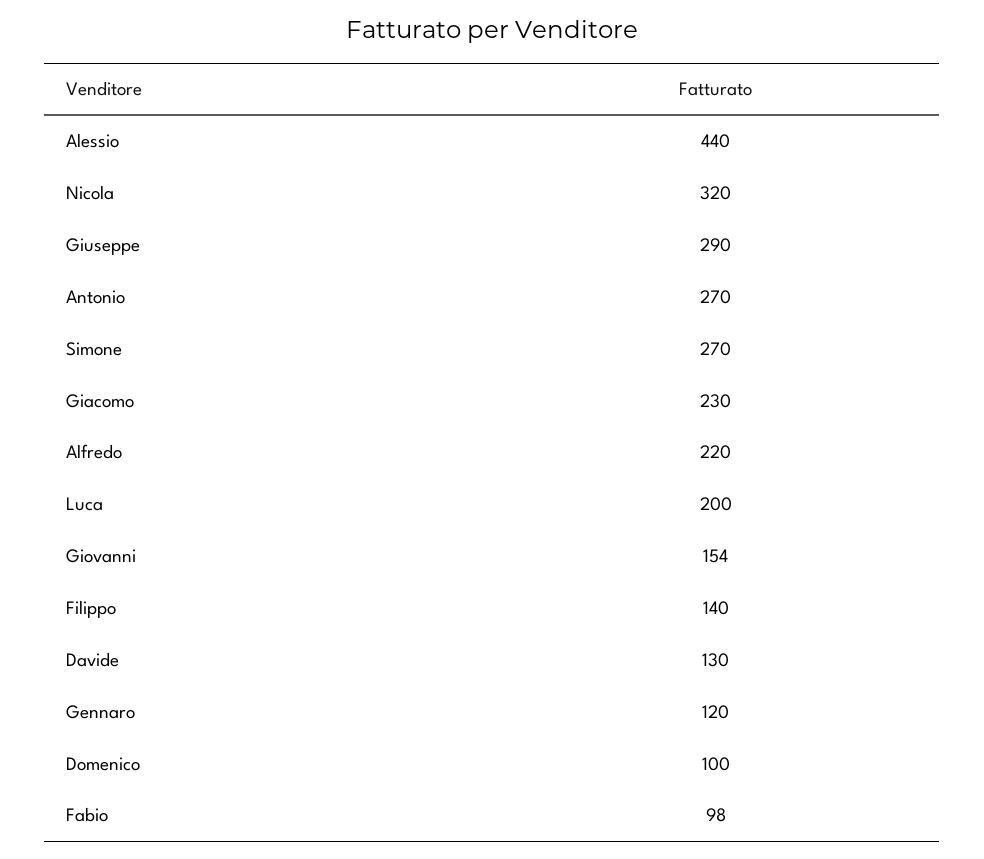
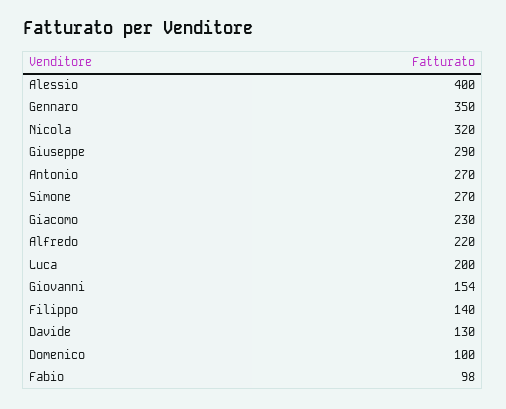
  {
-   "Alessio": 440,
+   "Alessio": 400,
    "Nicola": 320,
    "Giuseppe": 290,
    "Antonio": 270,
    "Simone": 270,
    "Giacomo": 230,
    "Alfredo": 220,
    "Luca": 200,
    "Giovanni": 154,
    "Filippo": 140,
    "Davide": 130,
-   "Gennaro": 120,
+   "Gennaro": 350,
    "Domenico": 100,
    "Fabio": 98
  }

